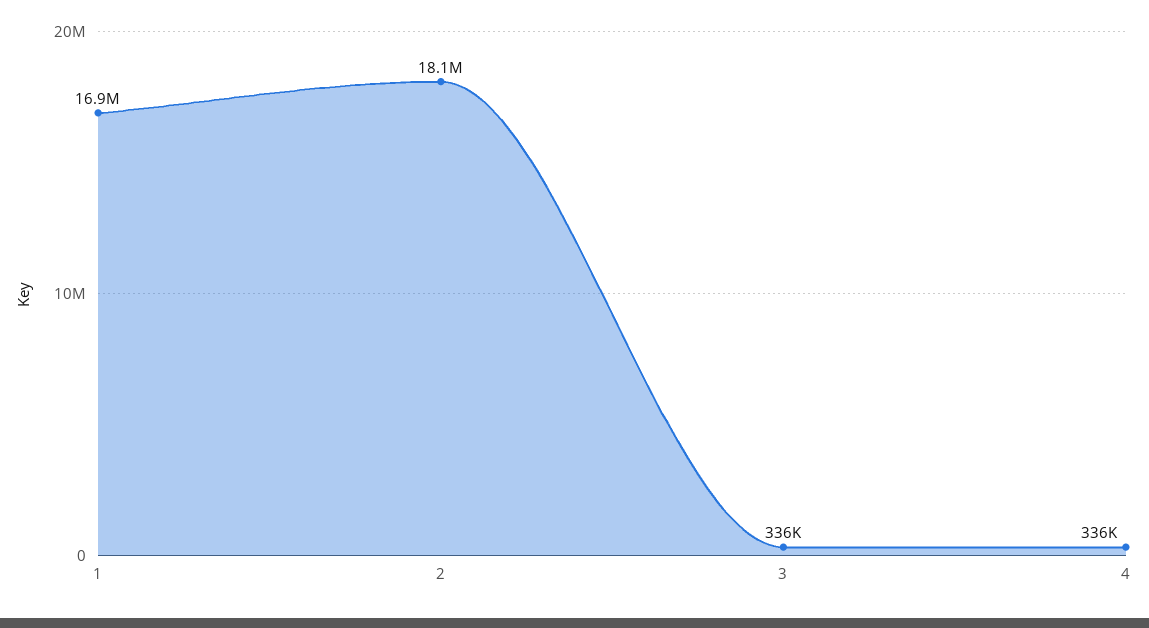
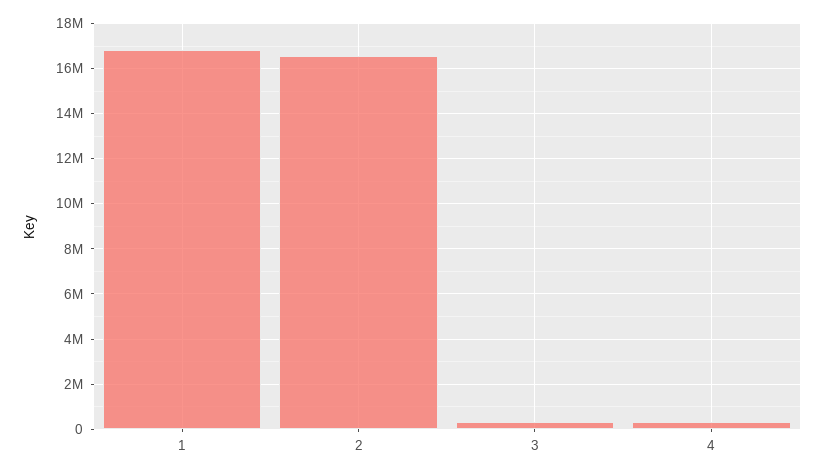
  {
    "1": 16900000,
-   "2": 18100000,
+   "2": 16500000,
    "3": 336000,
    "4": 336000
  }

